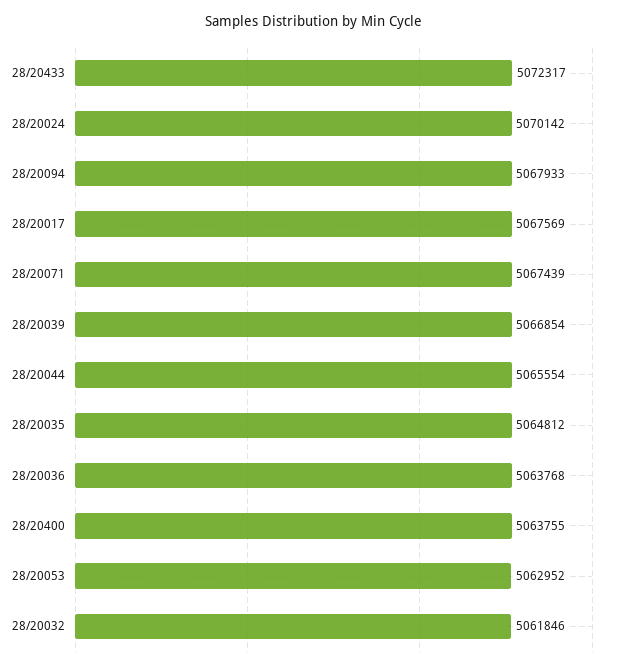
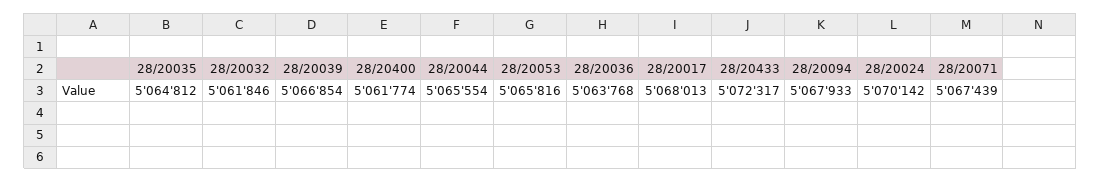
  {
    "28/20433": 5072317,
    "28/20024": 5070142,
    "28/20094": 5067933,
-   "28/20017": 5067569,
+   "28/20017": 5068013,
    "28/20071": 5067439,
    "28/20039": 5066854,
    "28/20044": 5065554,
    "28/20035": 5064812,
    "28/20036": 5063768,
-   "28/20400": 5063755,
+   "28/20400": 5061774,
-   "28/20053": 5062952,
+   "28/20053": 5065816,
    "28/20032": 5061846
  }

